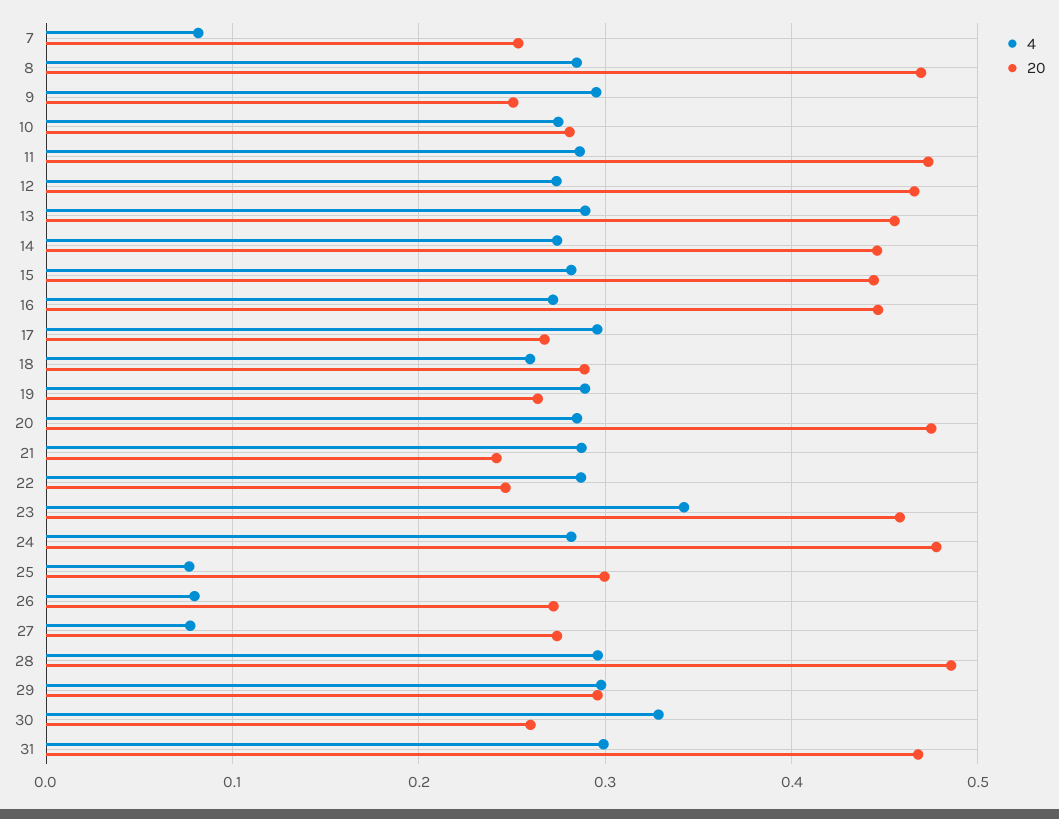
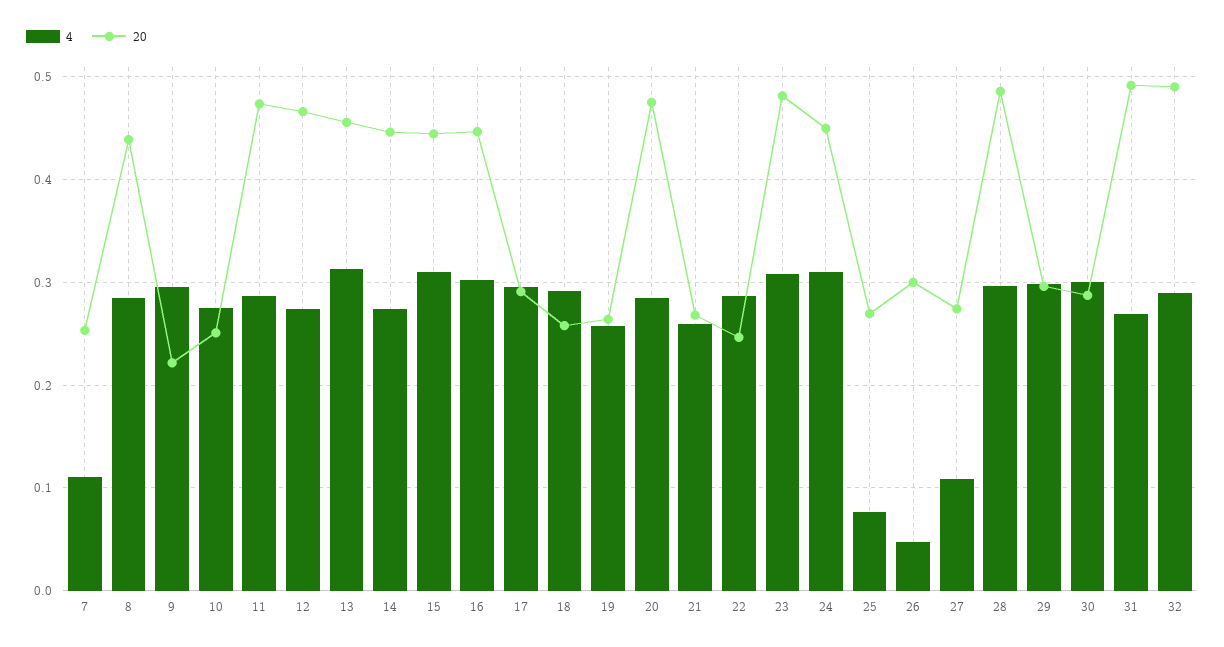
  {
    "4": {
-     "7": 0.08,
+     "7": 0.11,
      "8": 0.28,
      "9": 0.3,
      "10": 0.27,
      "11": 0.29,
      "12": 0.27,
-     "13": 0.29,
+     "13": 0.31,
      "14": 0.27,
-     "15": 0.28,
+     "15": 0.31,
-     "16": 0.27,
+     "16": 0.3,
      "17": 0.3,
-     "18": 0.26,
+     "18": 0.29,
-     "19": 0.29,
+     "19": 0.26,
      "20": 0.28,
-     "21": 0.29,
+     "21": 0.26,
      "22": 0.29,
-     "23": 0.34,
+     "23": 0.31,
-     "24": 0.28,
+     "24": 0.31,
      "25": 0.08,
-     "26": 0.08,
+     "26": 0.05,
-     "27": 0.08,
+     "27": 0.11,
      "28": 0.3,
      "29": 0.3,
-     "30": 0.33,
+     "30": 0.3,
-     "31": 0.3
+     "31": 0.27,
+     "32": 0.29
    },
    "20": {
      "7": 0.25,
-     "8": 0.47,
+     "8": 0.44,
-     "9": 0.25,
+     "9": 0.22,
-     "10": 0.28,
+     "10": 0.25,
      "11": 0.47,
      "12": 0.47,
      "13": 0.46,
      "14": 0.45,
      "15": 0.44,
      "16": 0.45,
-     "17": 0.27,
+     "17": 0.29,
-     "18": 0.29,
+     "18": 0.26,
      "19": 0.26,
      "20": 0.47,
-     "21": 0.24,
+     "21": 0.27,
      "22": 0.25,
-     "23": 0.46,
+     "23": 0.48,
-     "24": 0.48,
+     "24": 0.45,
-     "25": 0.3,
+     "25": 0.27,
-     "26": 0.27,
+     "26": 0.3,
      "27": 0.27,
      "28": 0.49,
      "29": 0.3,
-     "30": 0.26,
+     "30": 0.29,
-     "31": 0.47
+     "31": 0.49,
+     "32": 0.49
    }
  }

